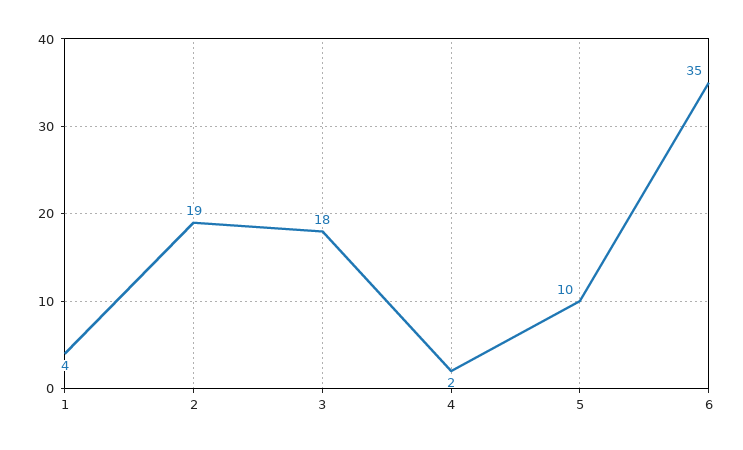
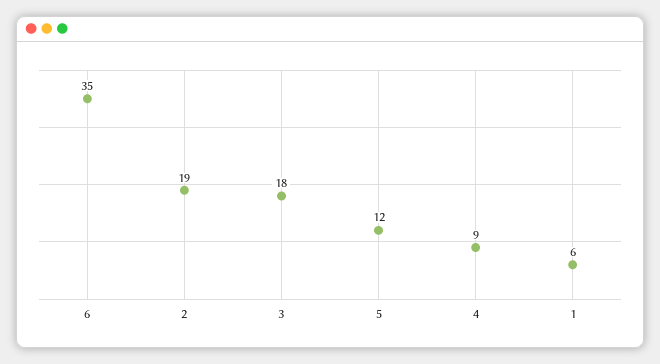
  {
-   "1": 4,
+   "1": 6,
    "2": 19,
    "3": 18,
-   "4": 2,
+   "4": 9,
-   "5": 10,
+   "5": 12,
    "6": 35
  }

